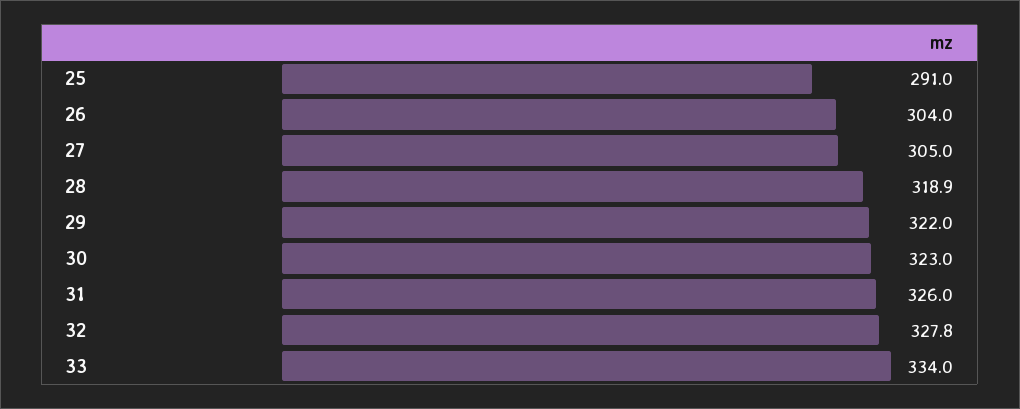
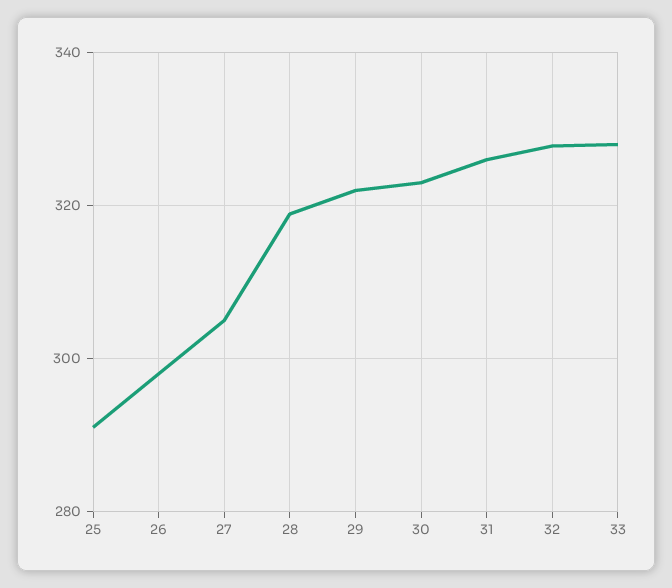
  {
    "25": 291,
-   "26": 304,
+   "26": 298,
    "27": 305,
    "28": 318.9,
    "29": 322,
    "30": 323,
    "31": 326,
    "32": 327.8,
-   "33": 334
+   "33": 328
  }

